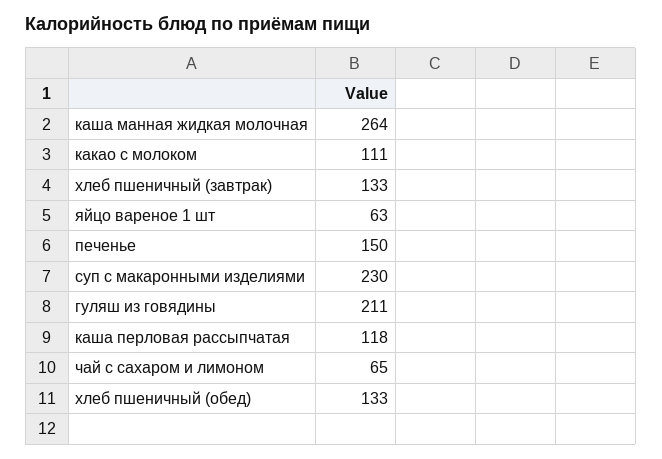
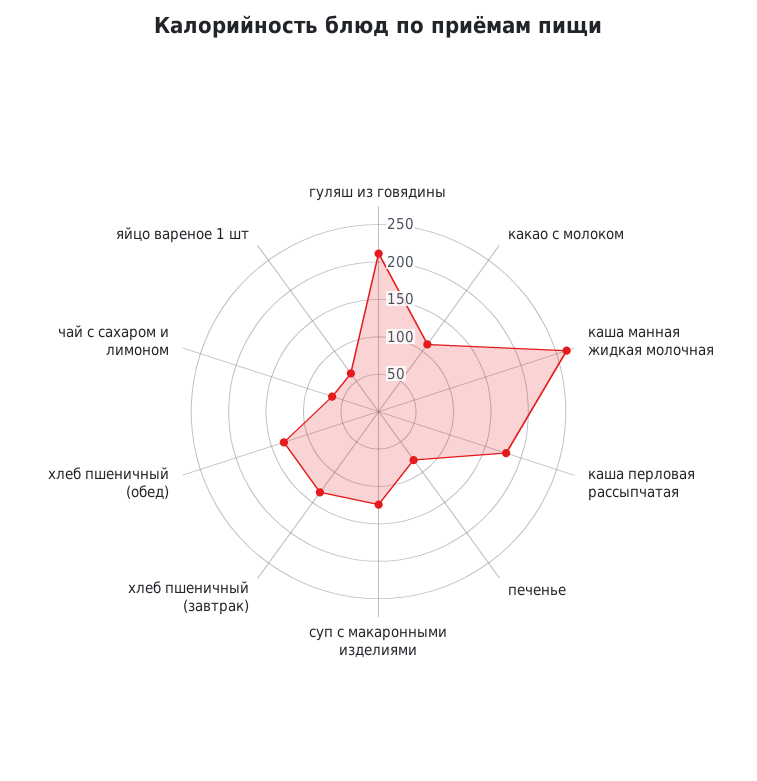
  {
    "каша манная жидкая молочная": 264,
    "какао с молоком": 111,
    "хлеб пшеничный (завтрак)": 133,
    "яйцо вареное 1 шт": 63,
-   "печенье": 150,
+   "печенье": 75,
-   "суп с макаронными изделиями": 230,
+   "суп с макаронными изделиями": 125,
    "гуляш из говядины": 211,
-   "каша перловая рассыпчатая": 118,
+   "каша перловая рассыпчатая": 175,
    "чай с сахаром и лимоном": 65,
    "хлеб пшеничный (обед)": 133
  }

